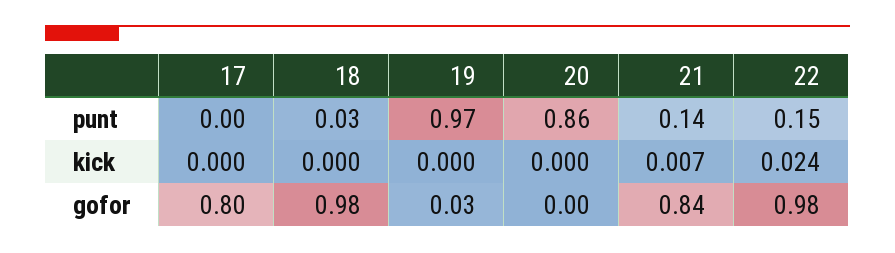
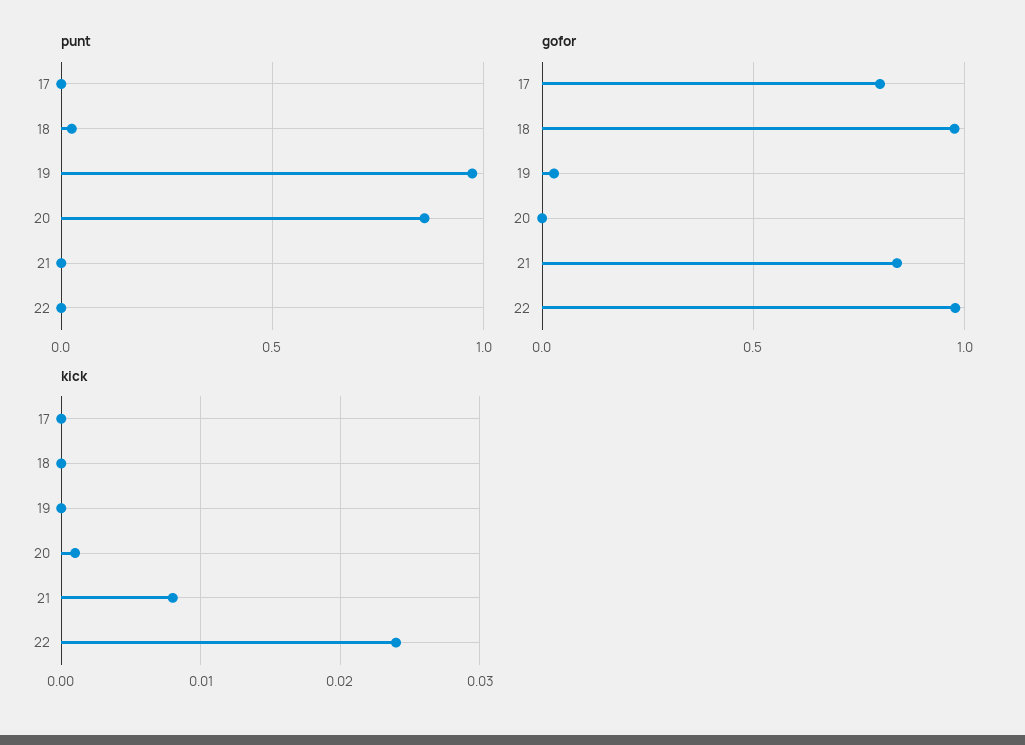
  {
    "punt": {
      "17": 0,
      "18": 0.03,
      "19": 0.97,
      "20": 0.86,
-     "21": 0.14,
+     "21": 0,
-     "22": 0.15
+     "22": 0
    },
    "kick": {
      "17": 0,
      "18": 0,
      "19": 0,
-     "20": 0,
+     "20": 0.001,
-     "21": 0.007,
+     "21": 0.008,
      "22": 0.024
    },
    "gofor": {
      "17": 0.8,
      "18": 0.98,
      "19": 0.03,
      "20": 0,
      "21": 0.84,
      "22": 0.98
    }
  }

